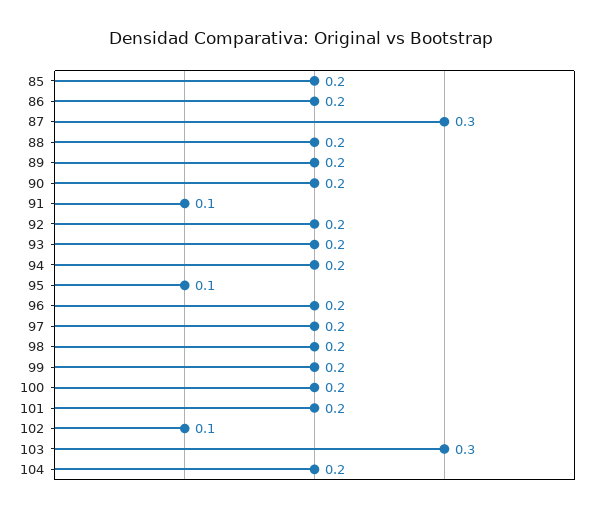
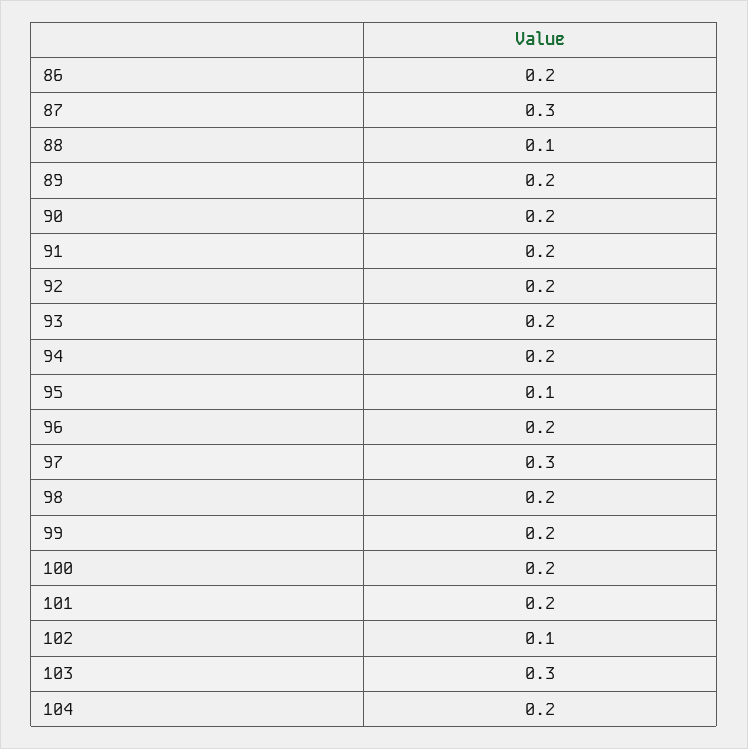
  {
-   "85": 0.2,
    "86": 0.2,
    "87": 0.3,
-   "88": 0.2,
+   "88": 0.1,
    "89": 0.2,
    "90": 0.2,
-   "91": 0.1,
+   "91": 0.2,
    "92": 0.2,
    "93": 0.2,
    "94": 0.2,
    "95": 0.1,
    "96": 0.2,
-   "97": 0.2,
+   "97": 0.3,
    "98": 0.2,
    "99": 0.2,
    "100": 0.2,
    "101": 0.2,
    "102": 0.1,
    "103": 0.3,
    "104": 0.2
  }

